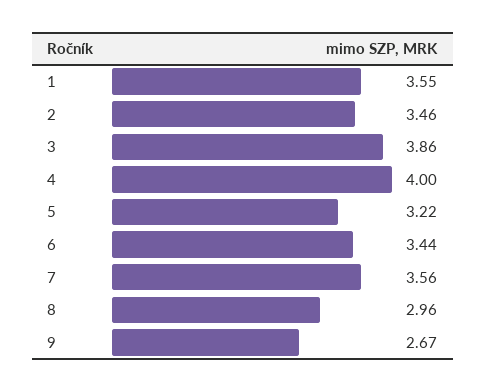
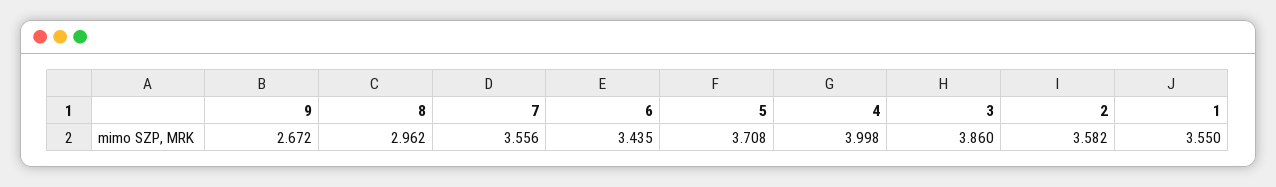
  {
    "1": 3.55,
-   "2": 3.46,
+   "2": 3.582,
    "3": 3.86,
    "4": 3.998,
-   "5": 3.22,
+   "5": 3.708,
    "6": 3.435,
    "7": 3.556,
    "8": 2.962,
    "9": 2.672
  }

